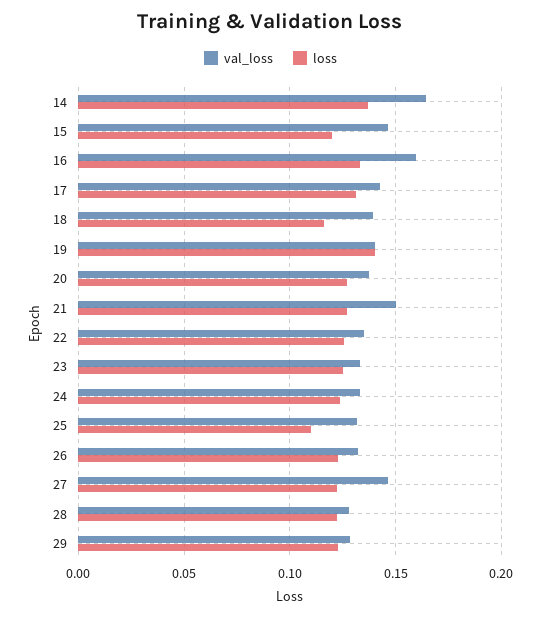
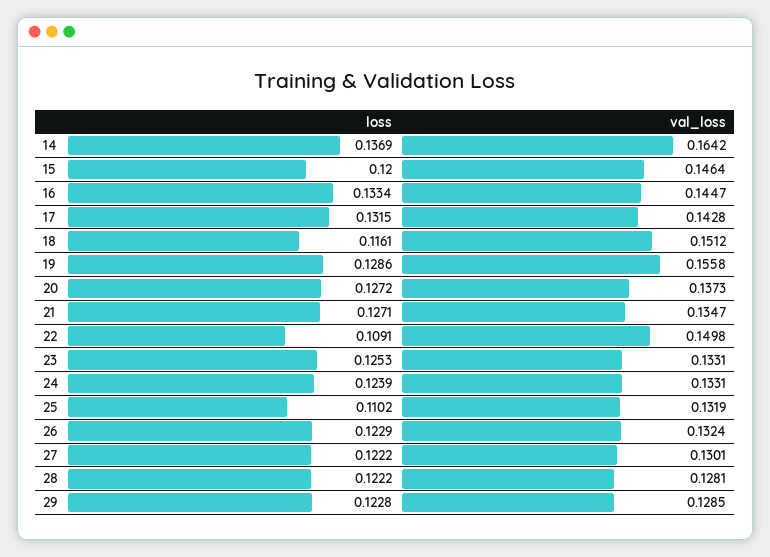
  {
    "val_loss": {
      "14": 0.1642,
      "15": 0.1464,
-     "16": 0.16,
+     "16": 0.1447,
      "17": 0.1428,
-     "18": 0.14,
+     "18": 0.1512,
-     "19": 0.14,
+     "19": 0.1558,
      "20": 0.1373,
-     "21": 0.15,
+     "21": 0.1347,
-     "22": 0.135,
+     "22": 0.1498,
      "23": 0.1331,
      "24": 0.1331,
      "25": 0.1319,
      "26": 0.1324,
-     "27": 0.145,
+     "27": 0.1301,
      "28": 0.1281,
      "29": 0.1285
    },
    "loss": {
      "14": 0.1369,
      "15": 0.12,
      "16": 0.1334,
      "17": 0.1315,
      "18": 0.1161,
-     "19": 0.14,
+     "19": 0.1286,
      "20": 0.1272,
      "21": 0.1271,
-     "22": 0.125,
+     "22": 0.1091,
      "23": 0.1253,
      "24": 0.1239,
      "25": 0.1102,
      "26": 0.1229,
      "27": 0.1222,
      "28": 0.1222,
      "29": 0.1228
    }
  }

